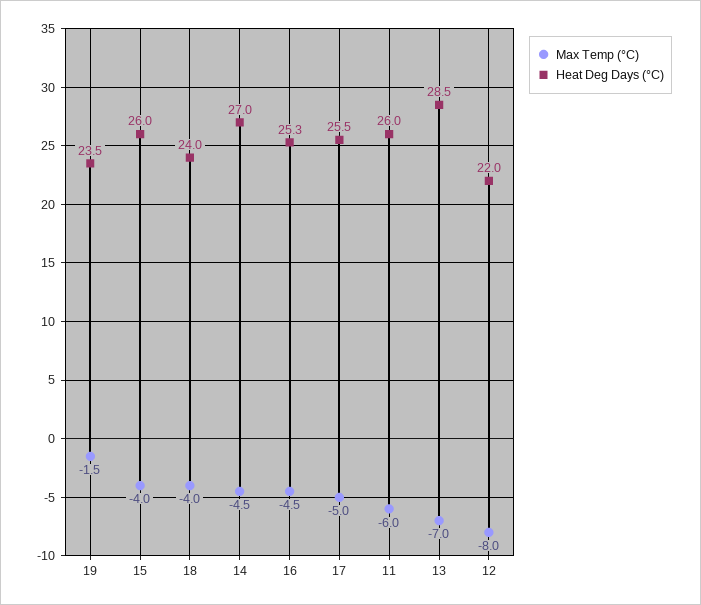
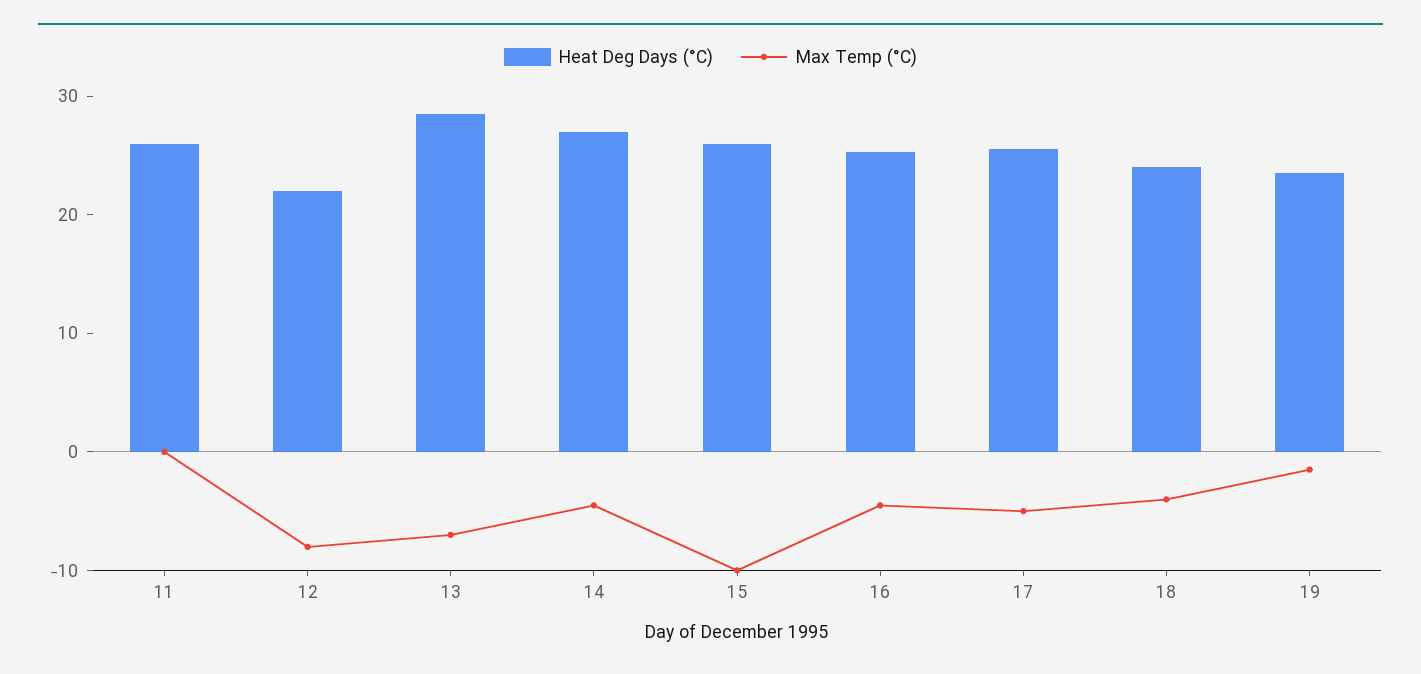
  {
    "Max Temp (°C)": {
      "19": -1.5,
-     "15": -4,
+     "15": -10,
      "18": -4,
      "14": -4.5,
      "16": -4.5,
      "17": -5,
-     "11": -6,
+     "11": 0,
      "13": -7,
      "12": -8
    },
    "Heat Deg Days (°C)": {
      "19": 23.5,
      "15": 26,
      "18": 24,
      "14": 27,
      "16": 25.3,
      "17": 25.5,
      "11": 26,
      "13": 28.5,
      "12": 22
    }
  }

